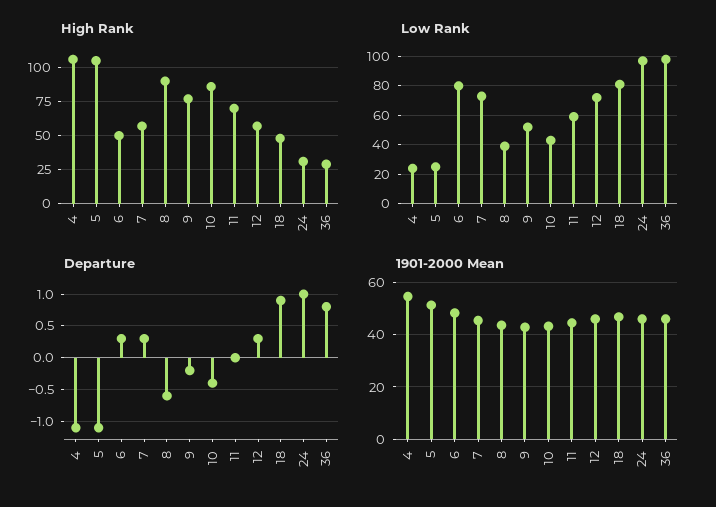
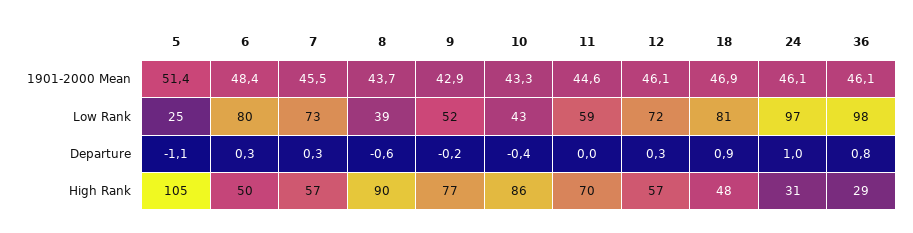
  {
    "High Rank": {
-     "4": 105,
      "5": 105,
      "6": 50,
      "7": 57,
      "8": 90,
      "9": 77,
      "10": 86,
      "11": 70,
      "12": 57,
      "18": 48,
      "24": 31,
      "36": 29
    },
    "Low Rank": {
-     "4": 25,
      "5": 25,
      "6": 80,
      "7": 73,
      "8": 39,
      "9": 52,
      "10": 43,
      "11": 59,
      "12": 72,
      "18": 81,
      "24": 97,
      "36": 98
    },
    "Departure": {
-     "4": -1.1,
      "5": -1.1,
      "6": 0.3,
      "7": 0.3,
      "8": -0.6,
      "9": -0.2,
      "10": -0.4,
      "11": 0,
      "12": 0.3,
      "18": 0.9,
      "24": 1,
      "36": 0.8
    },
    "1901-2000 Mean": {
-     "4": 55,
      "5": 51.4,
      "6": 48.4,
      "7": 45.5,
      "8": 43.7,
      "9": 42.9,
      "10": 43.3,
      "11": 44.6,
      "12": 46.1,
      "18": 46.9,
      "24": 46.1,
      "36": 46.1
    }
  }

